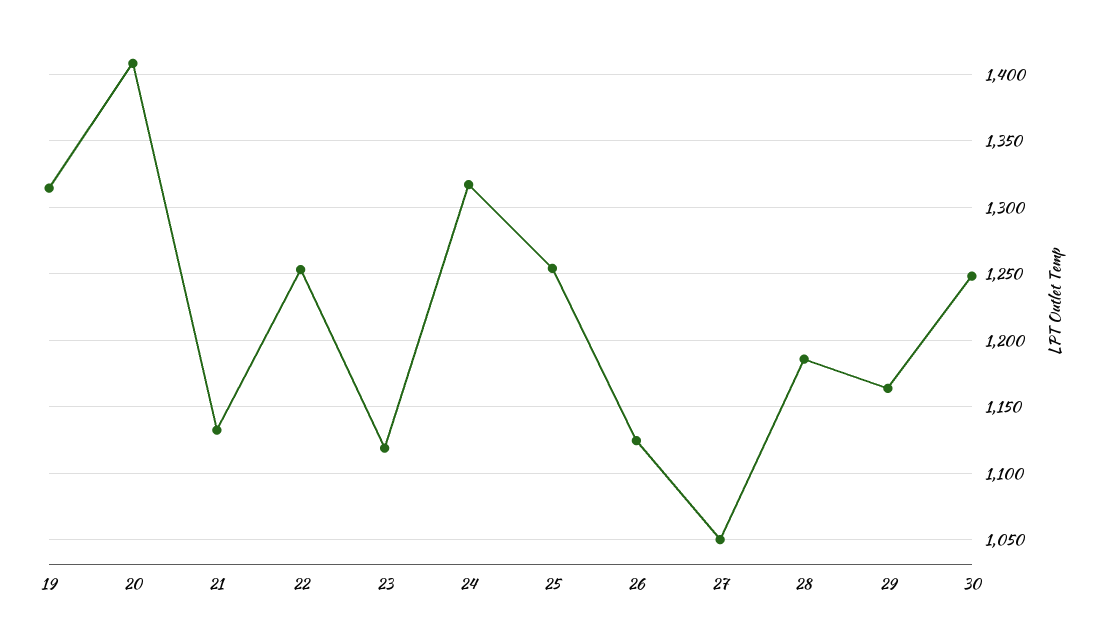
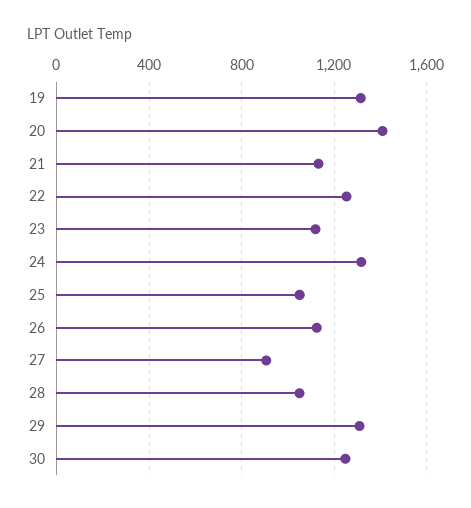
  {
    "19": 1315,
    "20": 1410,
    "21": 1130,
    "22": 1255,
    "23": 1120,
    "24": 1315,
-   "25": 1255,
+   "25": 1050,
    "26": 1125,
-   "27": 1050,
+   "27": 900,
-   "28": 1185,
+   "28": 1050,
-   "29": 1165,
+   "29": 1300,
    "30": 1250
  }

